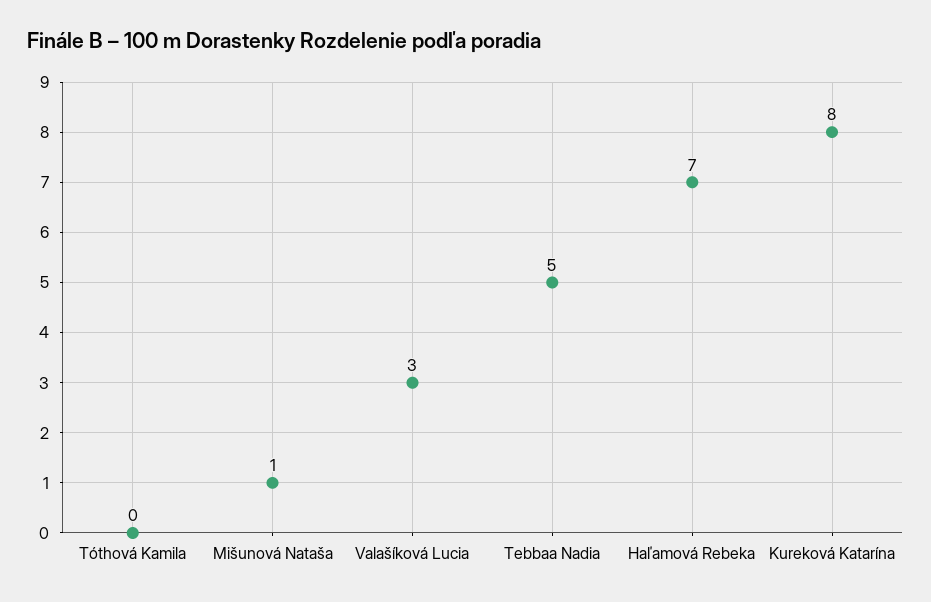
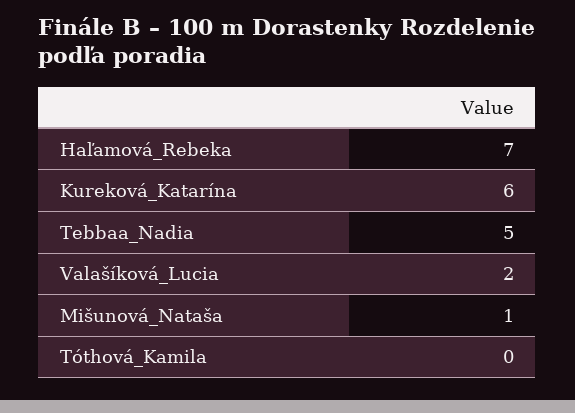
  {
    "Tóthová Kamila": 0,
    "Mišunová Nataša": 1,
-   "Valašíková Lucia": 3,
+   "Valašíková Lucia": 2,
    "Tebbaa Nadia": 5,
    "Haľamová Rebeka": 7,
-   "Kureková Katarína": 8
+   "Kureková Katarína": 6
  }

